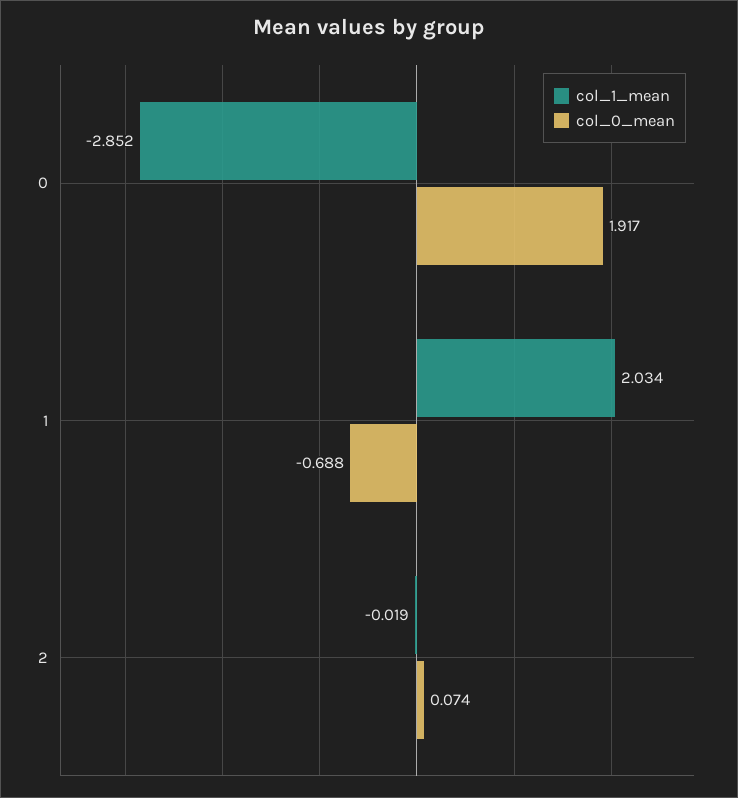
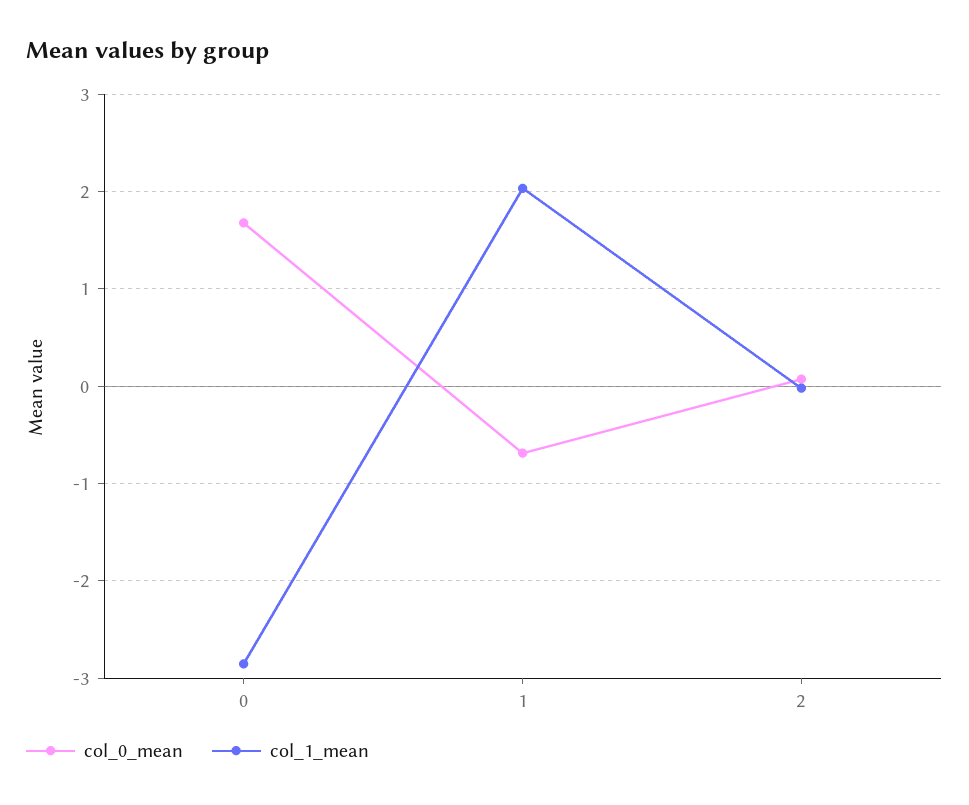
  {
    "col_1_mean": {
      "0": -2.852,
      "1": 2.034,
      "2": -0.019
    },
    "col_0_mean": {
-     "0": 1.917,
+     "0": 1.7,
      "1": -0.688,
      "2": 0.074
    }
  }

